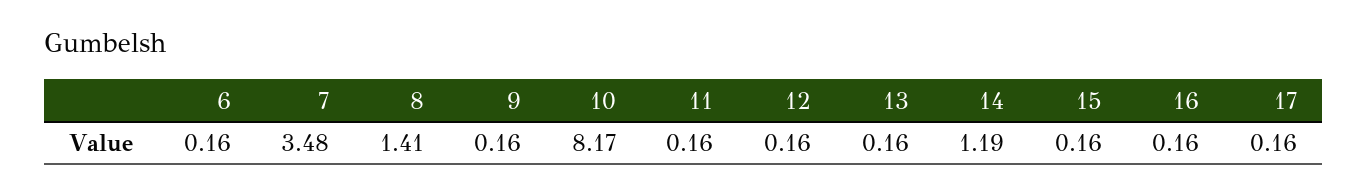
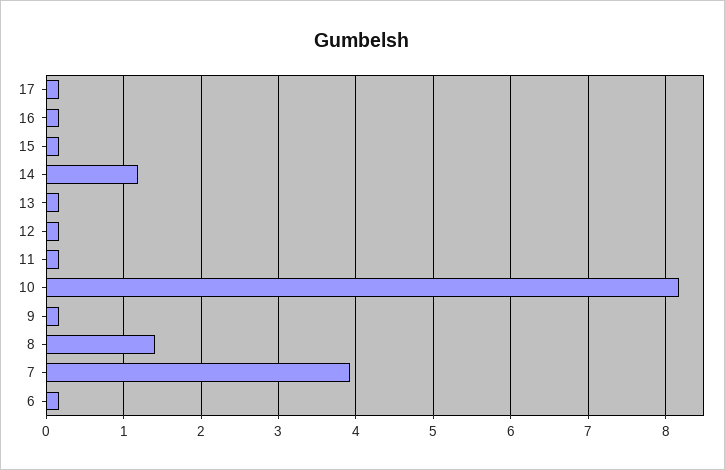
  {
    "6": 0.16,
-   "7": 3.48,
+   "7": 3.9,
    "8": 1.41,
    "9": 0.16,
    "10": 8.17,
    "11": 0.16,
    "12": 0.16,
    "13": 0.16,
    "14": 1.19,
    "15": 0.16,
    "16": 0.16,
    "17": 0.16
  }

